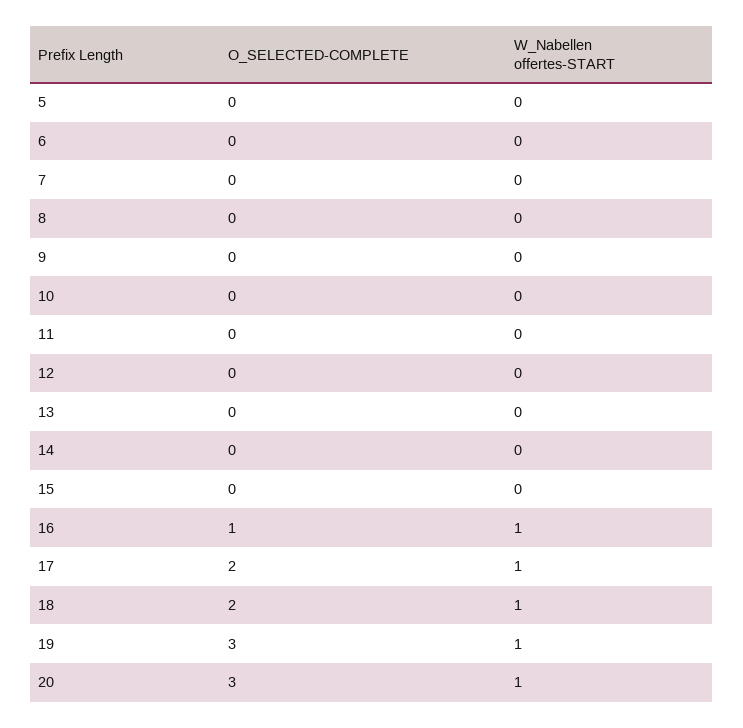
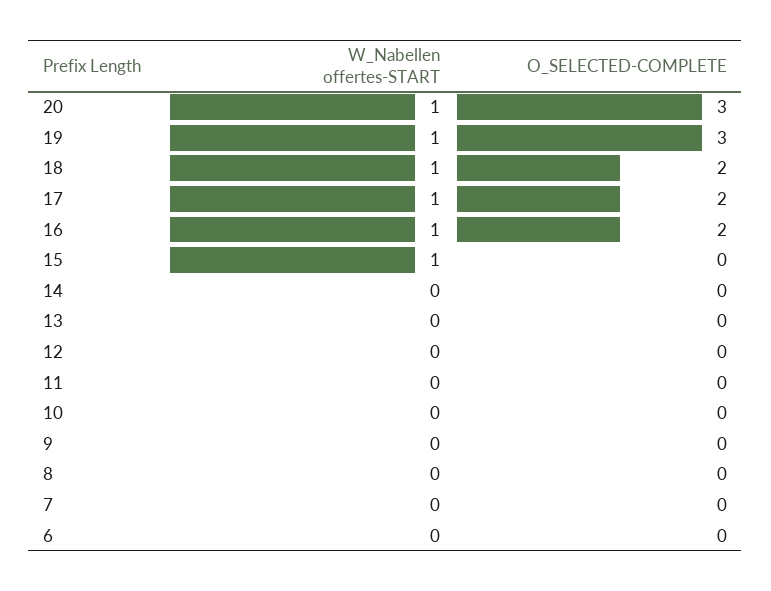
  {
    "O_SELECTED-COMPLETE": {
-     "5": 0,
      "6": 0,
      "7": 0,
      "8": 0,
      "9": 0,
      "10": 0,
      "11": 0,
      "12": 0,
      "13": 0,
      "14": 0,
      "15": 0,
-     "16": 1,
+     "16": 2,
      "17": 2,
      "18": 2,
      "19": 3,
      "20": 3
    },
    "W_Nabellen offertes-START": {
-     "5": 0,
      "6": 0,
      "7": 0,
      "8": 0,
      "9": 0,
      "10": 0,
      "11": 0,
      "12": 0,
      "13": 0,
      "14": 0,
-     "15": 0,
+     "15": 1,
      "16": 1,
      "17": 1,
      "18": 1,
      "19": 1,
      "20": 1
    }
  }

